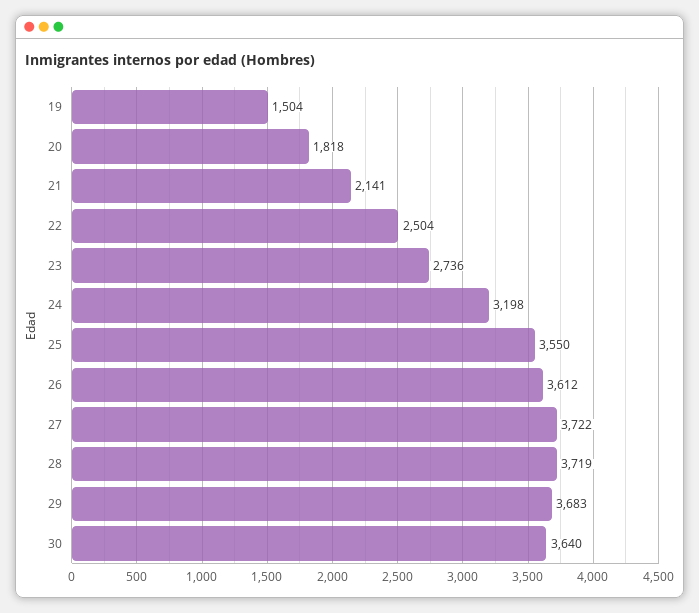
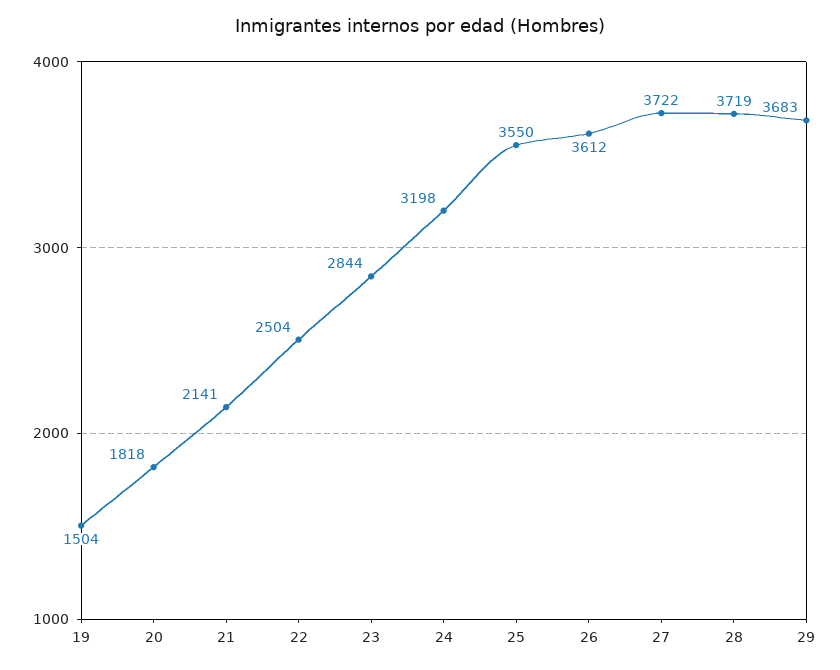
  {
    "19": 1504,
    "20": 1818,
    "21": 2141,
    "22": 2504,
-   "23": 2736,
+   "23": 2844,
    "24": 3198,
    "25": 3550,
    "26": 3612,
    "27": 3722,
    "28": 3719,
-   "29": 3683,
+   "29": 3683
-   "30": 3640
  }

